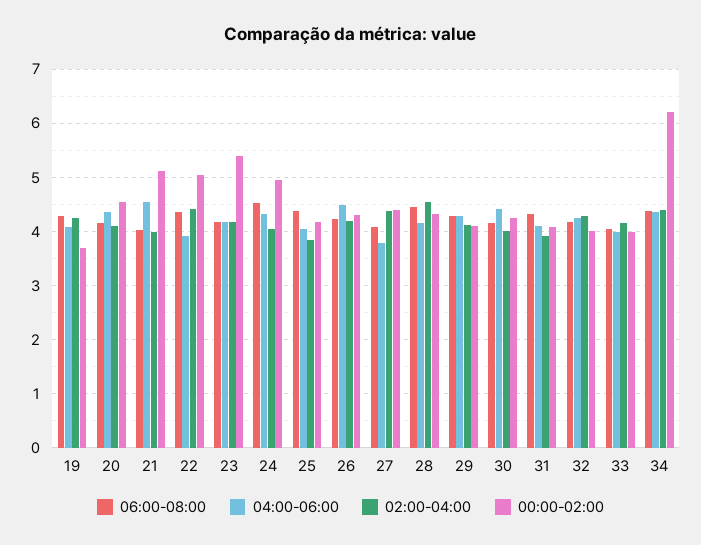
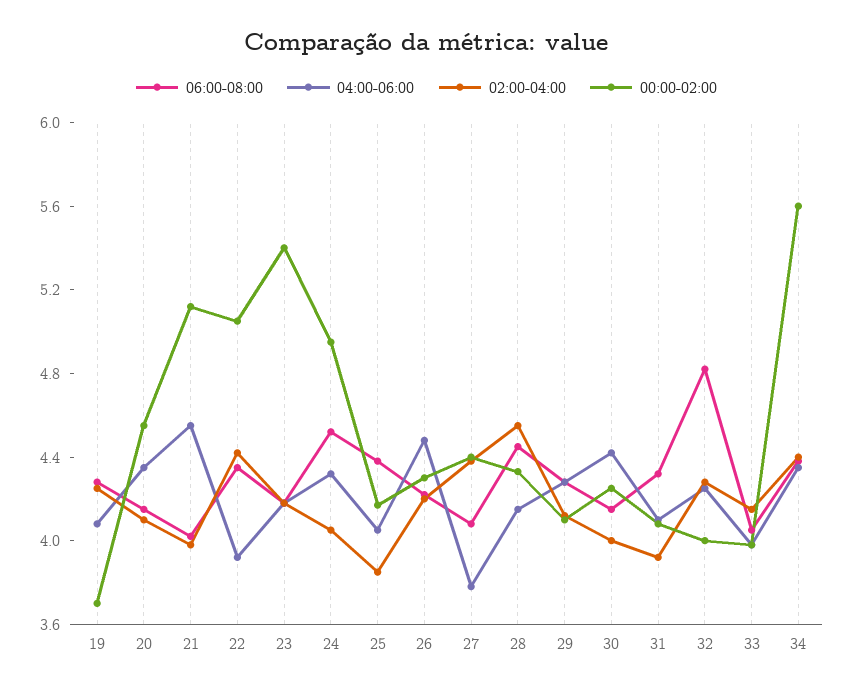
  {
    "06:00-08:00": {
      "19": 4.3,
      "20": 4.2,
      "21": 4,
      "22": 4.4,
      "23": 4.2,
      "24": 4.5,
      "25": 4.4,
      "26": 4.2,
      "27": 4.1,
      "28": 4.5,
      "29": 4.3,
      "30": 4.2,
      "31": 4.3,
-     "32": 4.2,
+     "32": 4.8,
      "33": 4.1,
      "34": 4.4
    },
    "04:00-06:00": {
      "19": 4.1,
      "20": 4.4,
      "21": 4.6,
      "22": 3.9,
      "23": 4.2,
      "24": 4.3,
      "25": 4.1,
      "26": 4.5,
      "27": 3.8,
      "28": 4.2,
      "29": 4.3,
      "30": 4.4,
      "31": 4.1,
      "32": 4.3,
      "33": 4,
      "34": 4.4
    },
    "02:00-04:00": {
      "19": 4.3,
      "20": 4.1,
      "21": 4,
      "22": 4.4,
      "23": 4.2,
      "24": 4.1,
      "25": 3.9,
      "26": 4.2,
      "27": 4.4,
      "28": 4.6,
      "29": 4.1,
      "30": 4,
      "31": 3.9,
      "32": 4.3,
      "33": 4.2,
      "34": 4.4
    },
    "00:00-02:00": {
      "19": 3.7,
      "20": 4.6,
      "21": 5.1,
      "22": 5.1,
      "23": 5.4,
      "24": 5,
      "25": 4.2,
      "26": 4.3,
      "27": 4.4,
      "28": 4.3,
      "29": 4.1,
      "30": 4.3,
      "31": 4.1,
      "32": 4,
      "33": 4,
-     "34": 6.2
+     "34": 5.6
    }
  }

